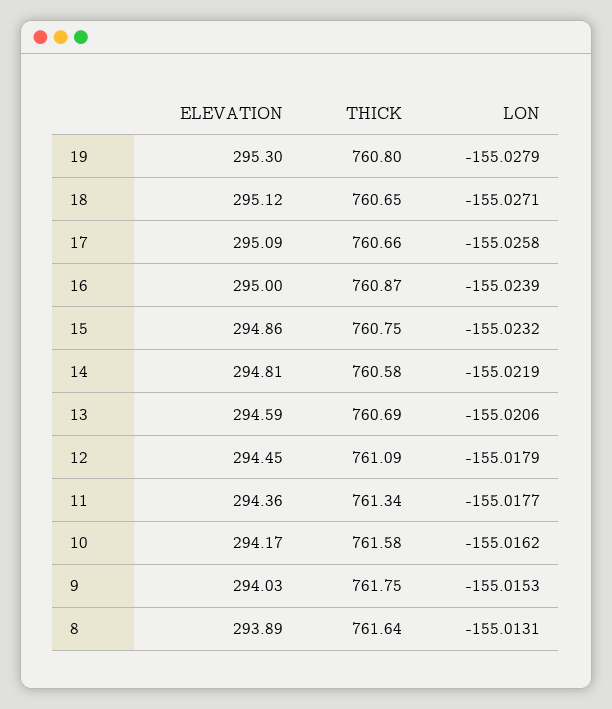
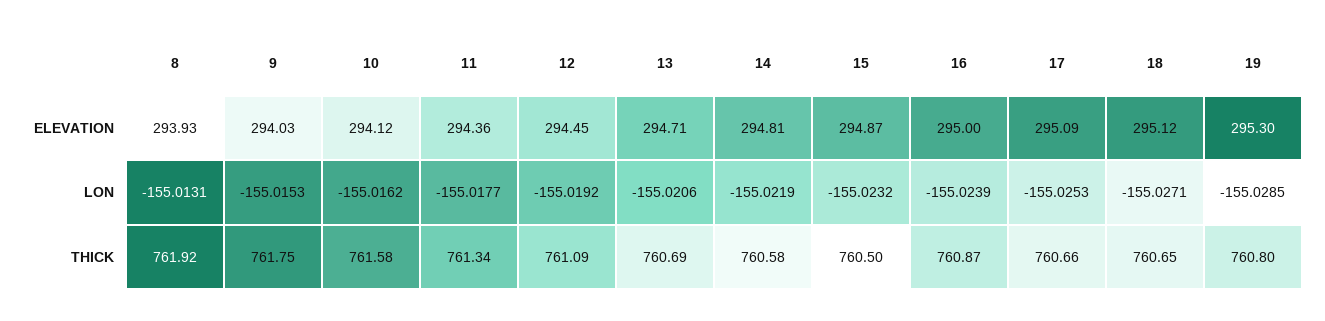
  {
    "ELEVATION": {
      "19": 295.3,
      "18": 295.12,
      "17": 295.09,
      "16": 295,
-     "15": 294.86,
+     "15": 294.87,
      "14": 294.81,
-     "13": 294.59,
+     "13": 294.71,
      "12": 294.45,
      "11": 294.36,
-     "10": 294.17,
+     "10": 294.12,
      "9": 294.03,
-     "8": 293.89
+     "8": 293.93
    },
    "THICK": {
      "19": 760.8,
      "18": 760.65,
      "17": 760.66,
      "16": 760.87,
-     "15": 760.75,
+     "15": 760.5,
      "14": 760.58,
      "13": 760.69,
      "12": 761.09,
      "11": 761.34,
      "10": 761.58,
      "9": 761.75,
-     "8": 761.64
+     "8": 761.92
    },
    "LON": {
-     "19": -155.0279,
+     "19": -155.0285,
      "18": -155.0271,
-     "17": -155.0258,
+     "17": -155.0253,
      "16": -155.0239,
      "15": -155.0232,
      "14": -155.0219,
      "13": -155.0206,
-     "12": -155.0179,
+     "12": -155.0192,
      "11": -155.0177,
      "10": -155.0162,
      "9": -155.0153,
      "8": -155.0131
    }
  }

